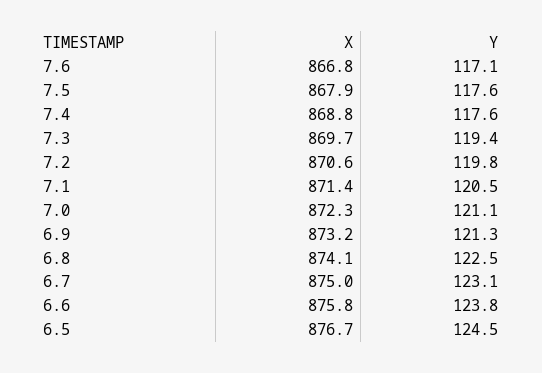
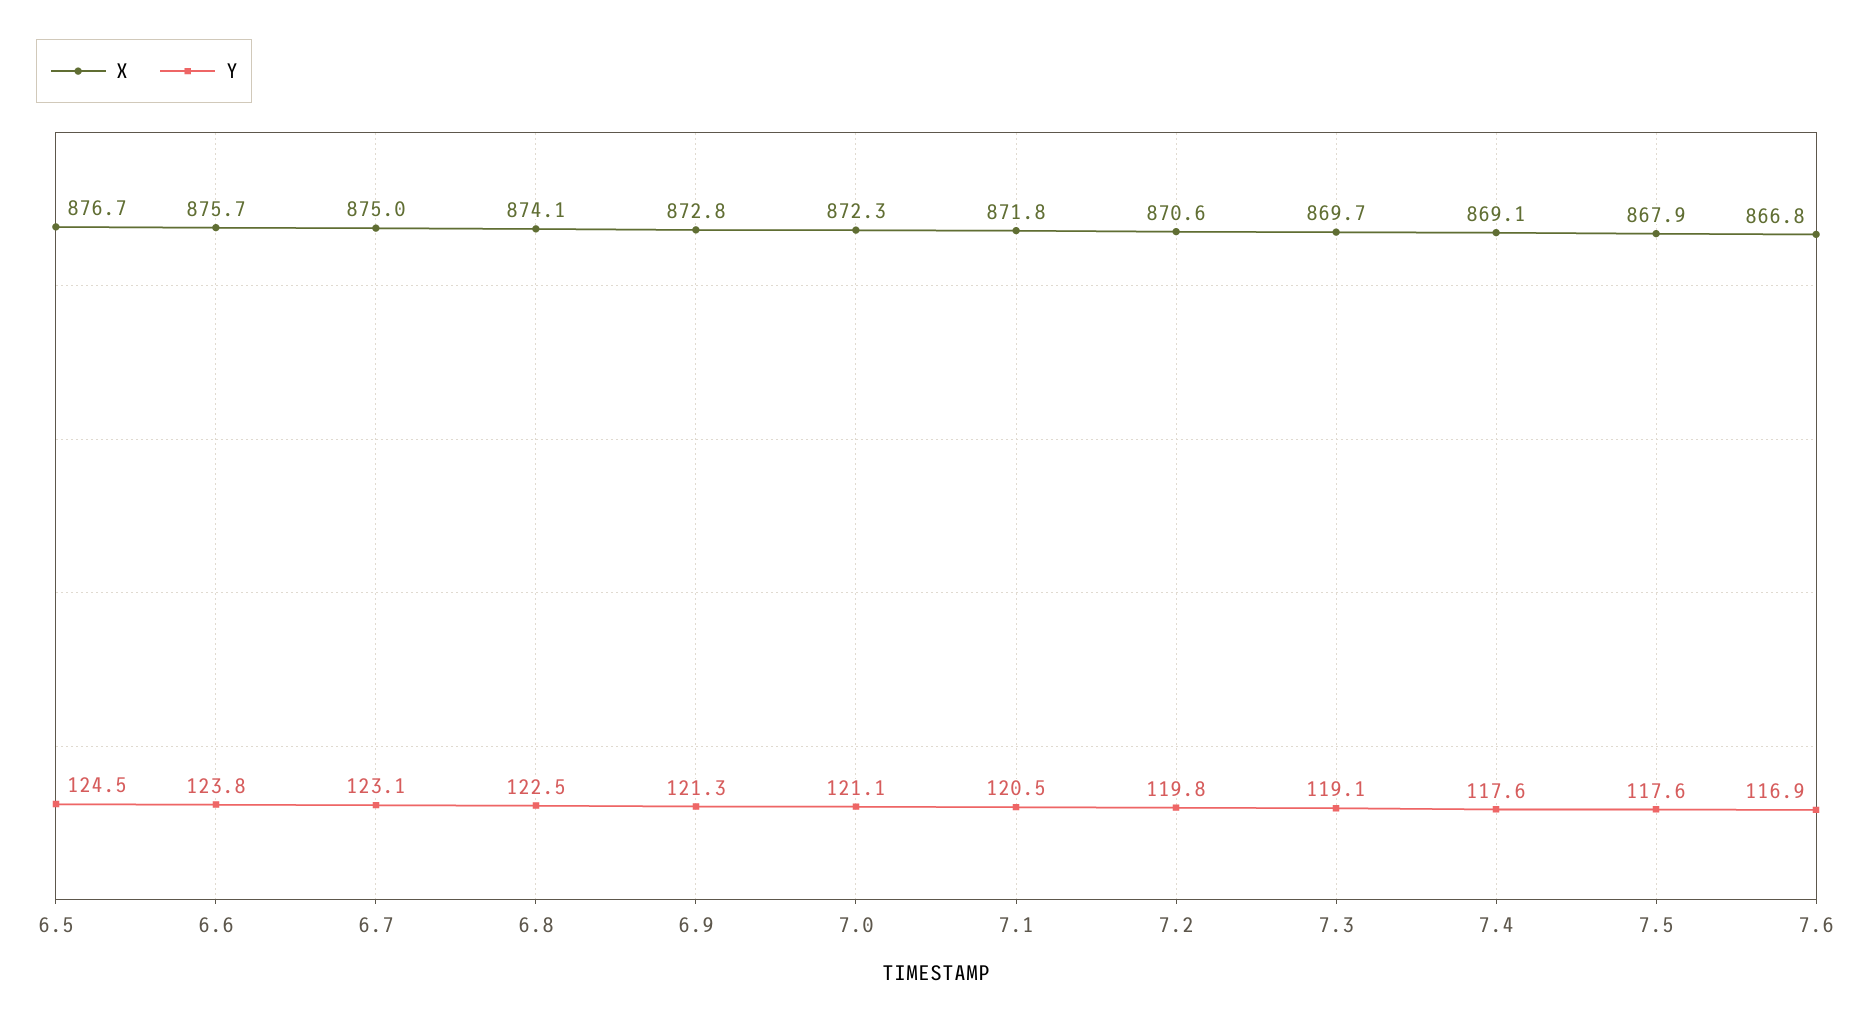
  {
    "X": {
      "7.6": 866.8,
      "7.5": 867.9,
-     "7.4": 868.8,
+     "7.4": 869.1,
      "7.3": 869.7,
      "7.2": 870.6,
-     "7.1": 871.4,
+     "7.1": 871.8,
      "7.0": 872.3,
-     "6.9": 873.2,
+     "6.9": 872.8,
      "6.8": 874.1,
      "6.7": 875,
-     "6.6": 875.8,
+     "6.6": 875.7,
      "6.5": 876.7
    },
    "Y": {
-     "7.6": 117.1,
+     "7.6": 116.9,
      "7.5": 117.6,
      "7.4": 117.6,
-     "7.3": 119.4,
+     "7.3": 119.1,
      "7.2": 119.8,
      "7.1": 120.5,
      "7.0": 121.1,
      "6.9": 121.3,
      "6.8": 122.5,
      "6.7": 123.1,
      "6.6": 123.8,
      "6.5": 124.5
    }
  }

